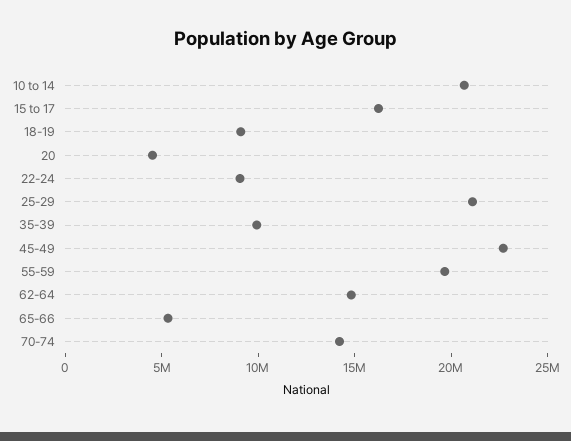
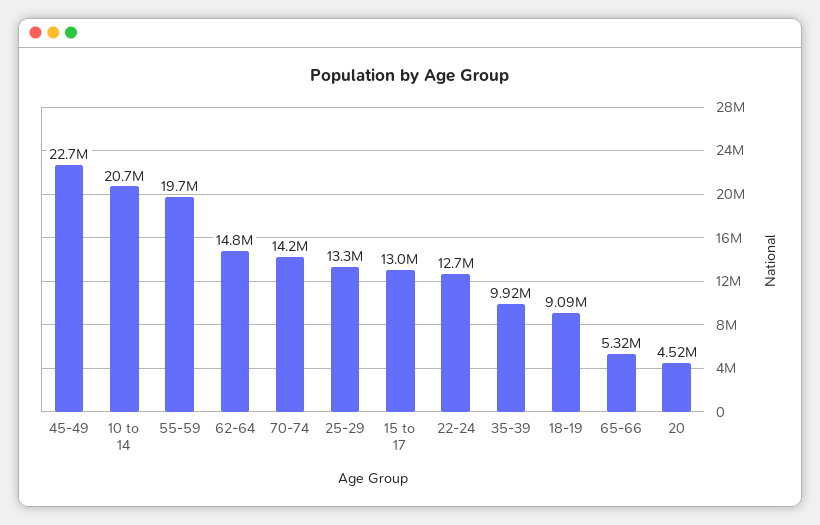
  {
    "10 to 14": 20700000,
-   "15 to 17": 16000000,
+   "15 to 17": 13000000,
    "18-19": 9090000,
    "20": 4520000,
-   "22-24": 9000000,
+   "22-24": 12700000,
-   "25-29": 21000000,
+   "25-29": 13300000,
    "35-39": 9920000,
    "45-49": 22700000,
    "55-59": 19700000,
    "62-64": 14800000,
    "65-66": 5320000,
    "70-74": 14200000
  }

